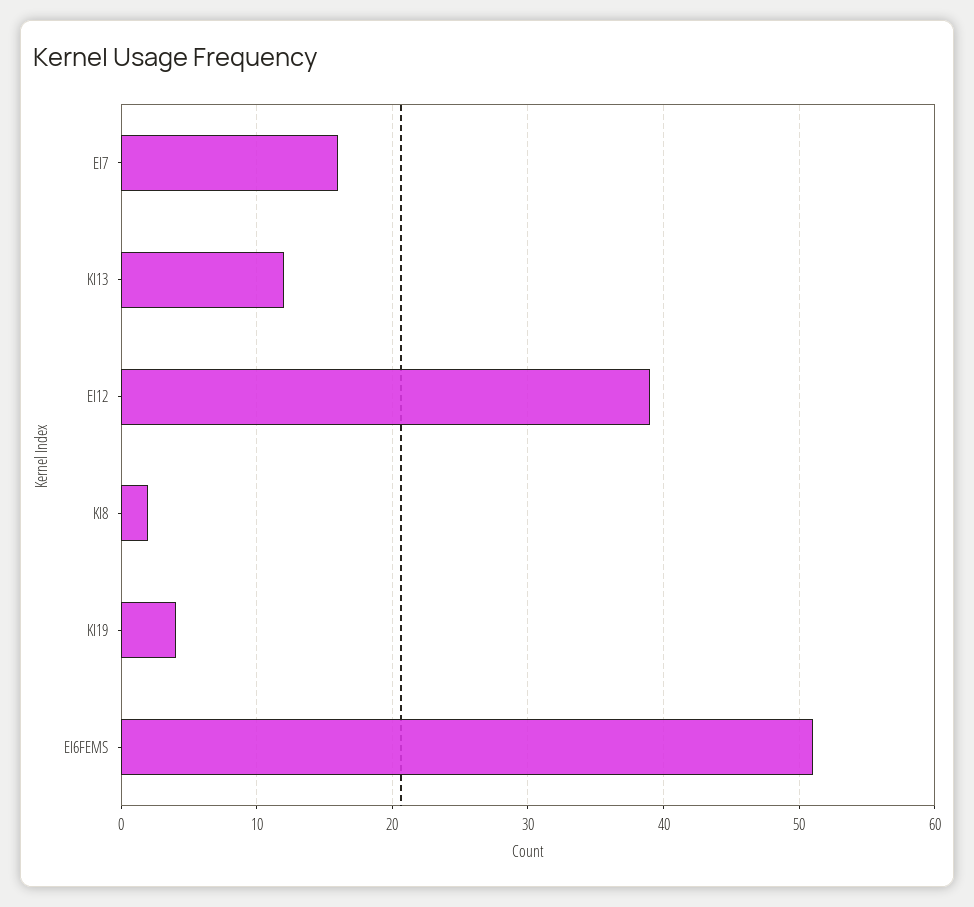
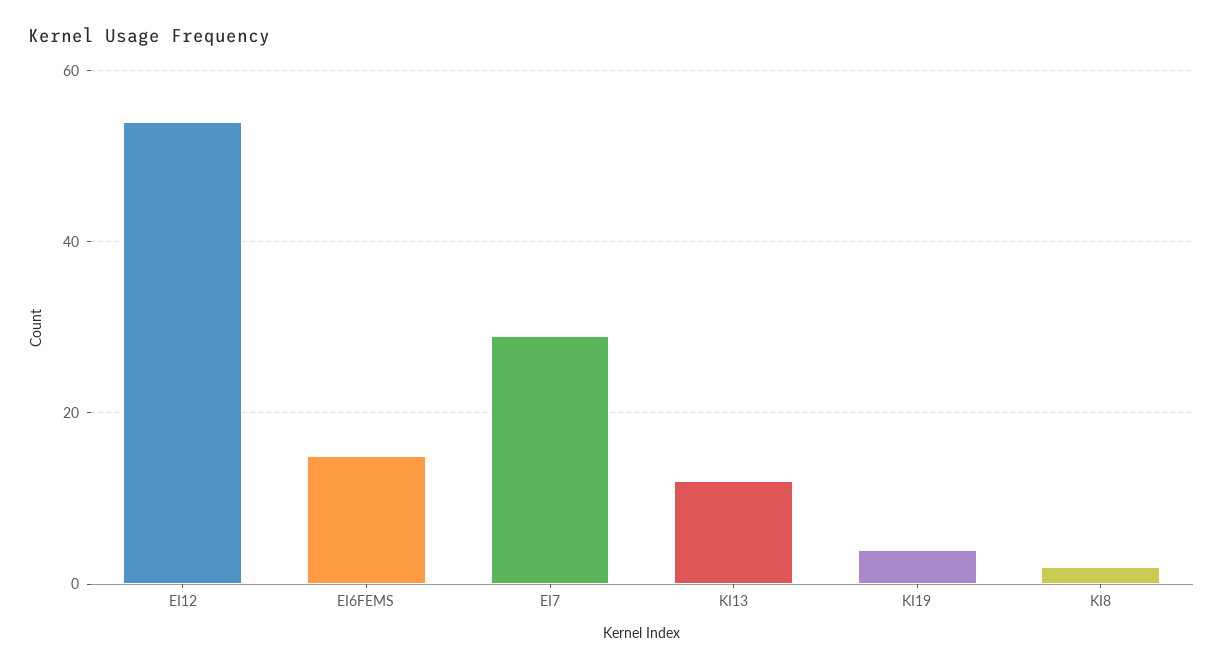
  {
-   "EI7": 16,
+   "EI7": 30,
    "KI13": 12,
-   "EI12": 39,
+   "EI12": 55,
    "KI8": 2,
    "KI19": 4,
-   "EI6FEMS": 51
+   "EI6FEMS": 15
  }

